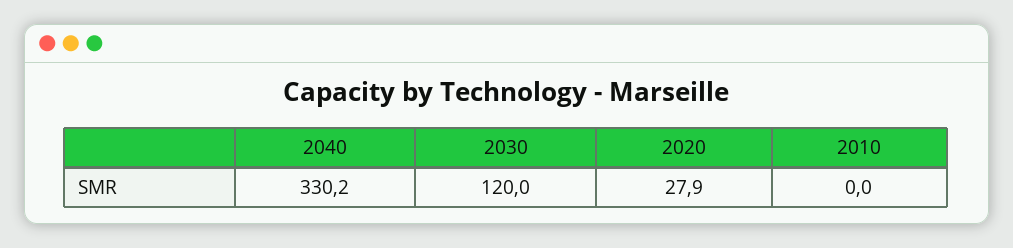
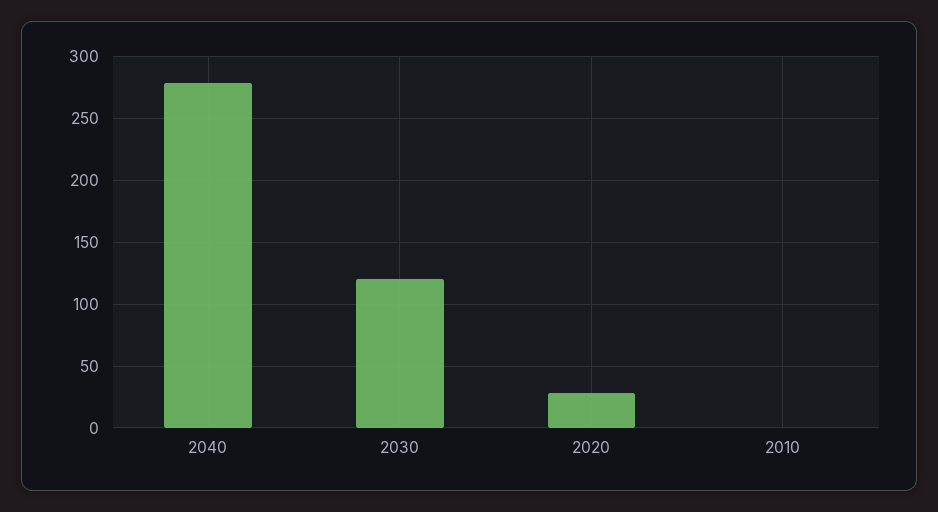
  {
-   "2040": 330.2,
+   "2040": 280,
    "2030": 120,
    "2020": 27.9,
    "2010": 0
  }

